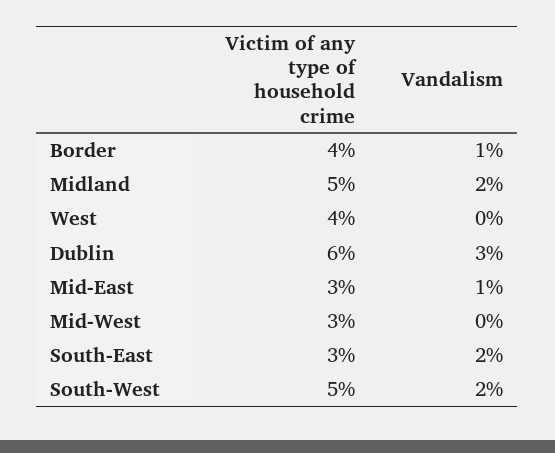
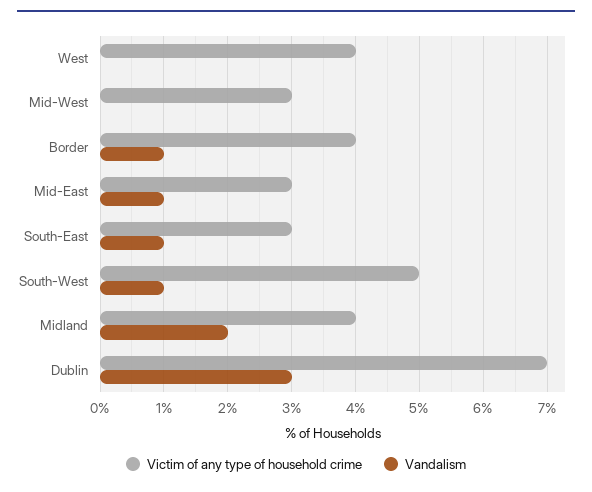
  {
    "Victim of any type of household crime": {
      "Border": 4,
-     "Midland": 5,
+     "Midland": 4,
      "West": 4,
-     "Dublin": 6,
+     "Dublin": 7,
      "Mid-East": 3,
      "Mid-West": 3,
      "South-East": 3,
      "South-West": 5
    },
    "Vandalism": {
      "Border": 1,
      "Midland": 2,
      "West": 0,
      "Dublin": 3,
      "Mid-East": 1,
      "Mid-West": 0,
-     "South-East": 2,
+     "South-East": 1,
-     "South-West": 2
+     "South-West": 1
    }
  }

